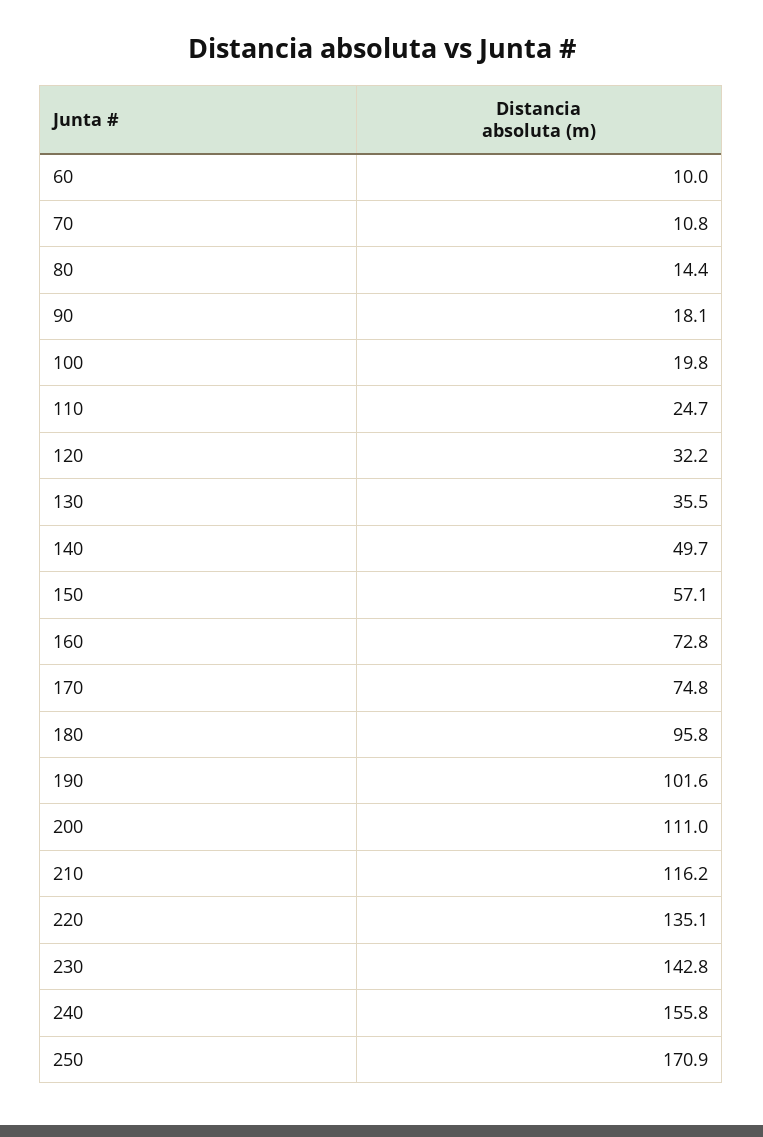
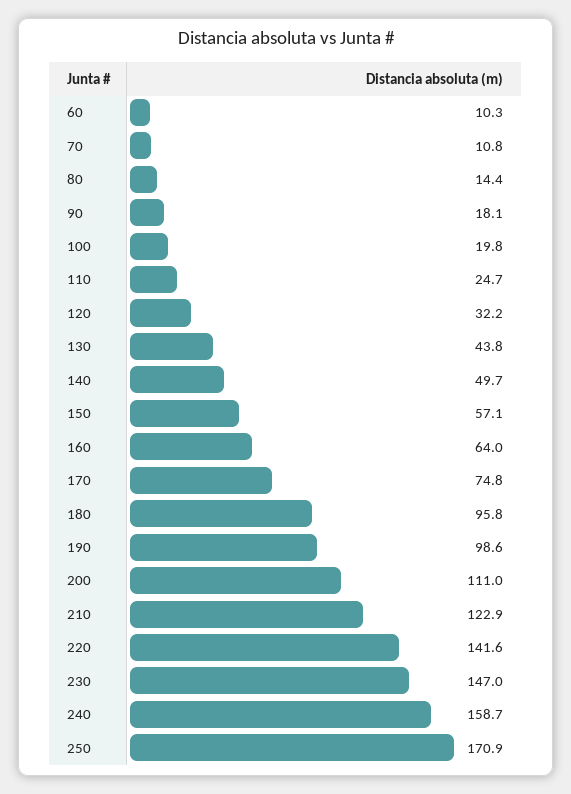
  {
-   "60": 10,
+   "60": 10.3,
    "70": 10.8,
    "80": 14.4,
    "90": 18.1,
    "100": 19.8,
    "110": 24.7,
    "120": 32.2,
-   "130": 35.5,
+   "130": 43.8,
    "140": 49.7,
    "150": 57.1,
-   "160": 72.8,
+   "160": 64,
    "170": 74.8,
    "180": 95.8,
-   "190": 101.6,
+   "190": 98.6,
    "200": 111,
-   "210": 116.2,
+   "210": 122.9,
-   "220": 135.1,
+   "220": 141.6,
-   "230": 142.8,
+   "230": 147,
-   "240": 155.8,
+   "240": 158.7,
    "250": 170.9
  }

